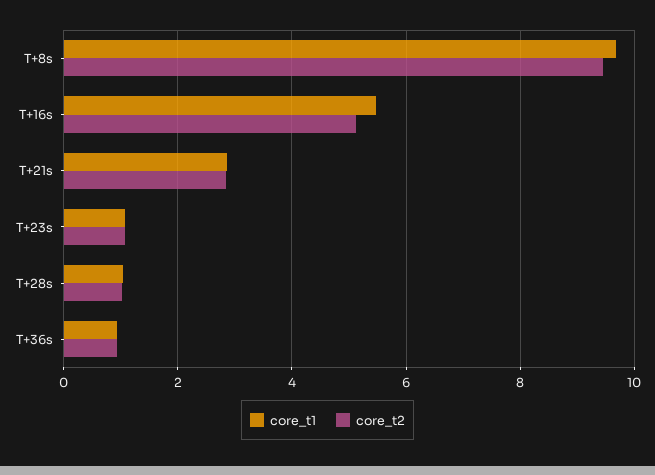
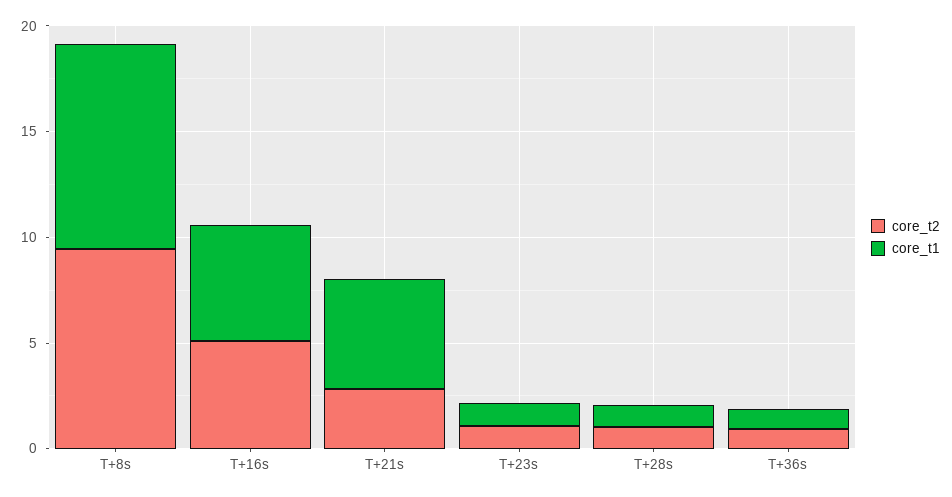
  {
    "core_t1": {
      "T+8s": 9.6,
      "T+16s": 5.4,
-     "T+21s": 2.8,
+     "T+21s": 5,
      "T+23s": 1,
      "T+28s": 1,
      "T+36s": 1
    },
    "core_t2": {
      "T+8s": 9.4,
      "T+16s": 5.2,
      "T+21s": 2.8,
      "T+23s": 1,
      "T+28s": 1,
      "T+36s": 1
    }
  }

